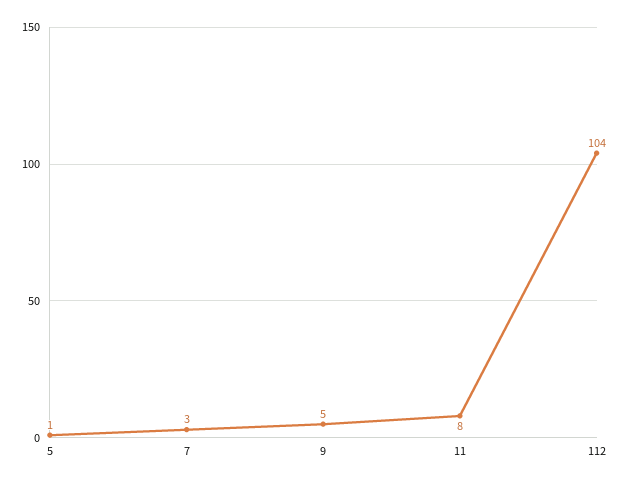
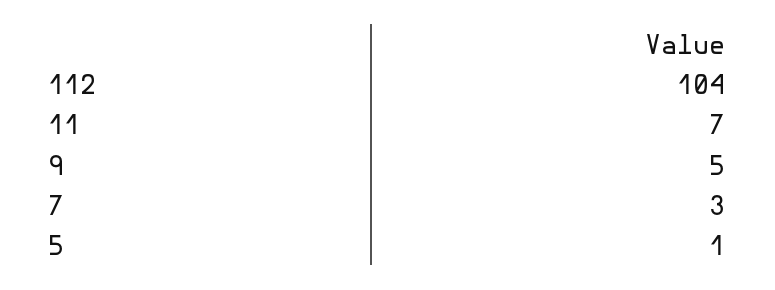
  {
    "5": 1,
    "7": 3,
    "9": 5,
-   "11": 8,
+   "11": 7,
    "112": 104
  }

